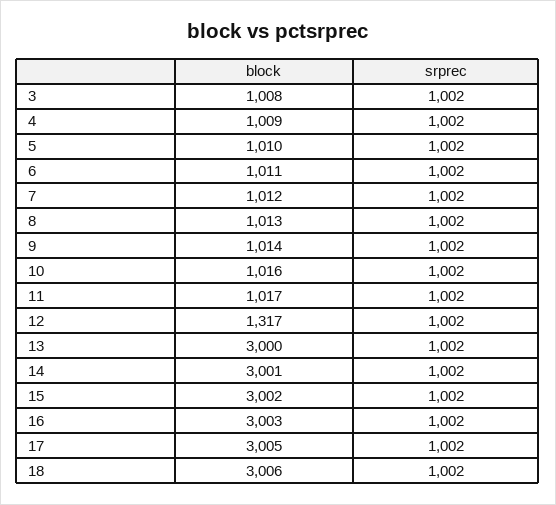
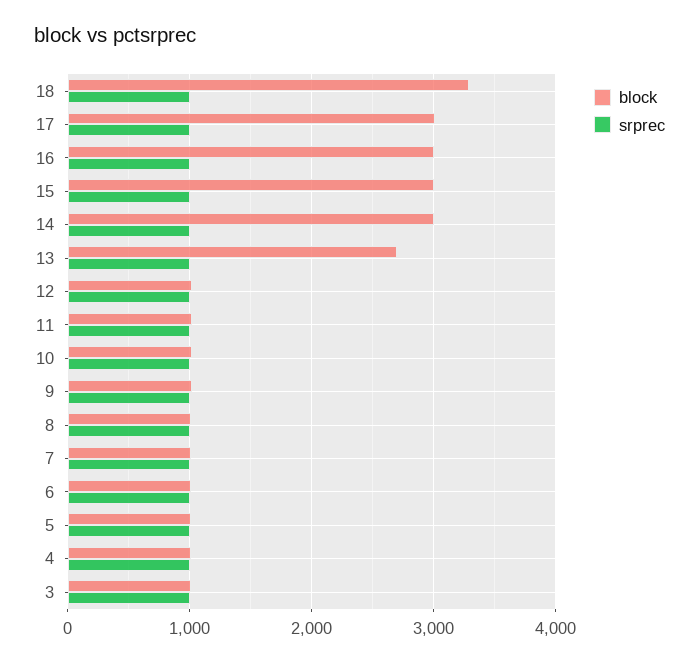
  {
    "block": {
      "3": 1008,
      "4": 1009,
      "5": 1010,
      "6": 1011,
      "7": 1012,
      "8": 1013,
      "9": 1014,
      "10": 1016,
      "11": 1017,
-     "12": 1317,
+     "12": 1000,
-     "13": 3000,
+     "13": 2700,
      "14": 3001,
      "15": 3002,
      "16": 3003,
      "17": 3005,
-     "18": 3006
+     "18": 3300
    },
    "srprec": {
      "3": 1002,
      "4": 1002,
      "5": 1002,
      "6": 1002,
      "7": 1002,
      "8": 1002,
      "9": 1002,
      "10": 1002,
      "11": 1002,
      "12": 1002,
      "13": 1002,
      "14": 1002,
      "15": 1002,
      "16": 1002,
      "17": 1002,
      "18": 1002
    }
  }

